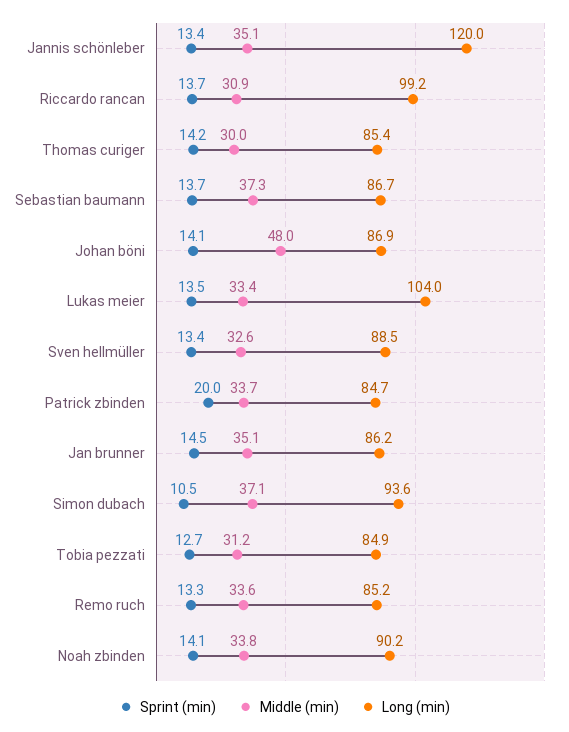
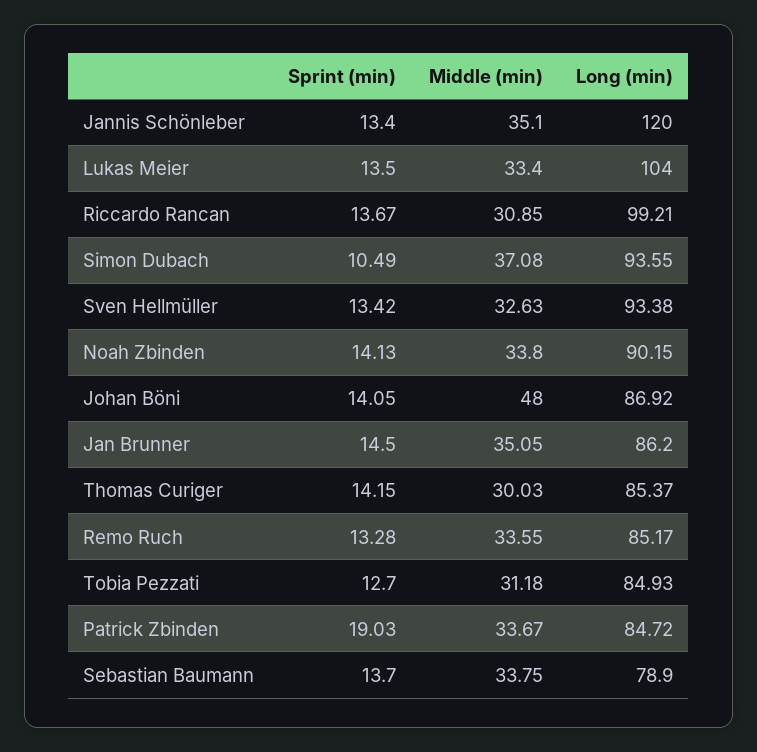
  {
    "Sprint (min)": {
      "Jannis schönleber": 13.4,
      "Riccardo rancan": 13.67,
      "Thomas curiger": 14.15,
      "Sebastian baumann": 13.7,
      "Johan böni": 14.05,
      "Lukas meier": 13.5,
      "Sven hellmüller": 13.42,
-     "Patrick zbinden": 20,
+     "Patrick zbinden": 19.03,
      "Jan brunner": 14.5,
      "Simon dubach": 10.49,
      "Tobia pezzati": 12.7,
      "Remo ruch": 13.28,
      "Noah zbinden": 14.13
    },
    "Middle (min)": {
      "Jannis schönleber": 35.1,
      "Riccardo rancan": 30.85,
      "Thomas curiger": 30.03,
-     "Sebastian baumann": 37.3,
+     "Sebastian baumann": 33.75,
      "Johan böni": 48,
      "Lukas meier": 33.4,
      "Sven hellmüller": 32.63,
      "Patrick zbinden": 33.67,
      "Jan brunner": 35.05,
      "Simon dubach": 37.08,
      "Tobia pezzati": 31.18,
      "Remo ruch": 33.55,
      "Noah zbinden": 33.8
    },
    "Long (min)": {
      "Jannis schönleber": 120,
      "Riccardo rancan": 99.21,
      "Thomas curiger": 85.37,
-     "Sebastian baumann": 86.7,
+     "Sebastian baumann": 78.9,
      "Johan böni": 86.92,
      "Lukas meier": 104,
-     "Sven hellmüller": 88.5,
+     "Sven hellmüller": 93.38,
      "Patrick zbinden": 84.72,
      "Jan brunner": 86.2,
      "Simon dubach": 93.55,
      "Tobia pezzati": 84.93,
      "Remo ruch": 85.17,
      "Noah zbinden": 90.15
    }
  }

